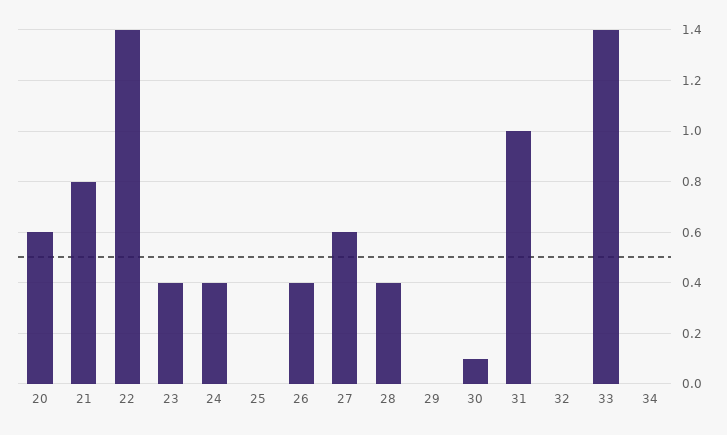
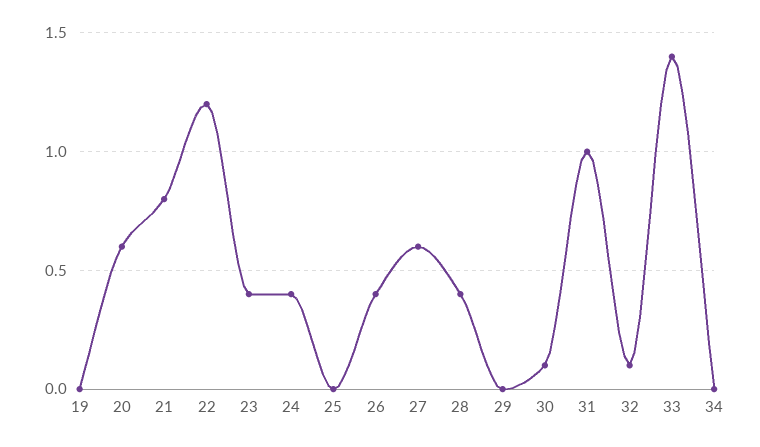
  {
    "20": 0.6,
    "21": 0.8,
-   "22": 1.4,
+   "22": 1.2,
    "23": 0.4,
    "24": 0.4,
    "25": 0,
    "26": 0.4,
    "27": 0.6,
    "28": 0.4,
    "29": 0,
    "30": 0.1,
    "31": 1,
-   "32": 0,
+   "32": 0.1,
    "33": 1.4,
-   "34": 0
+   "34": 0,
+   "19": 0
  }

